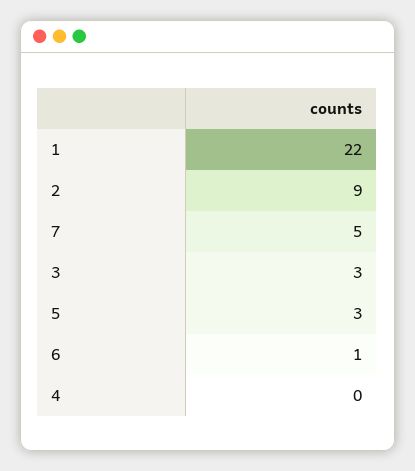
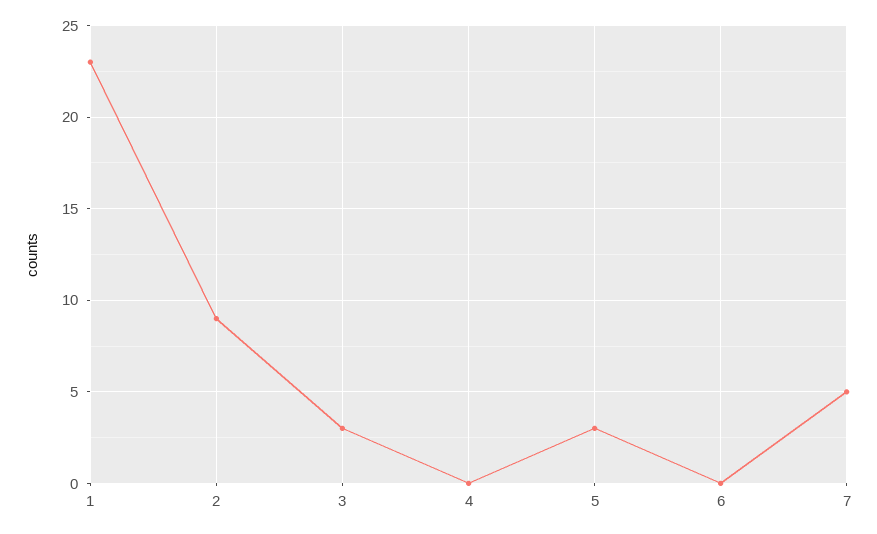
  {
-   "1": 22,
+   "1": 23,
    "2": 9,
    "7": 5,
    "3": 3,
    "5": 3,
-   "6": 1,
+   "6": 0,
    "4": 0
  }

